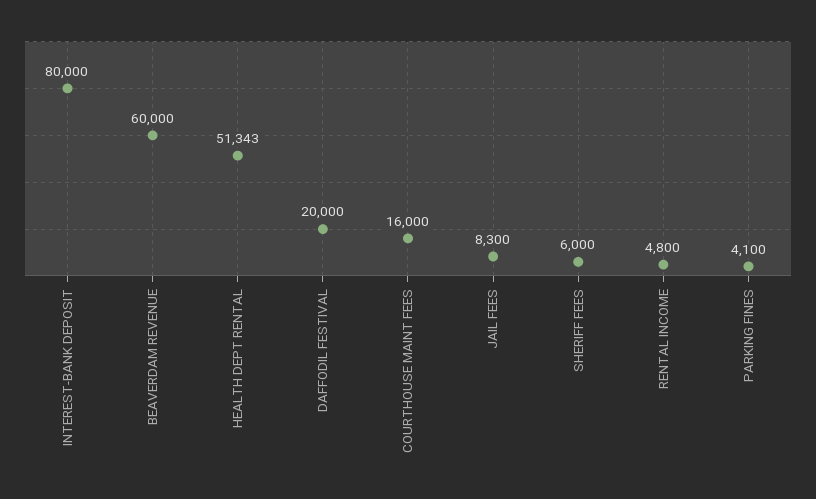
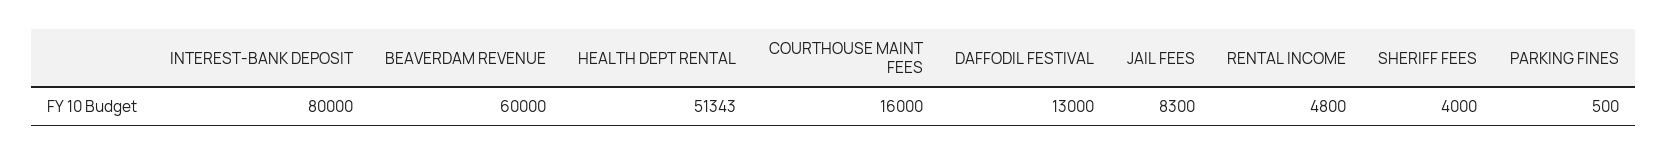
  {
    "INTEREST-BANK DEPOSIT": 80000,
    "BEAVERDAM REVENUE": 60000,
    "HEALTH DEPT RENTAL": 51343,
-   "DAFFODIL FESTIVAL": 20000,
+   "DAFFODIL FESTIVAL": 13000,
    "COURTHOUSE MAINT FEES": 16000,
    "JAIL FEES": 8300,
-   "SHERIFF FEES": 6000,
+   "SHERIFF FEES": 4000,
    "RENTAL INCOME": 4800,
-   "PARKING FINES": 4100
+   "PARKING FINES": 500
  }

